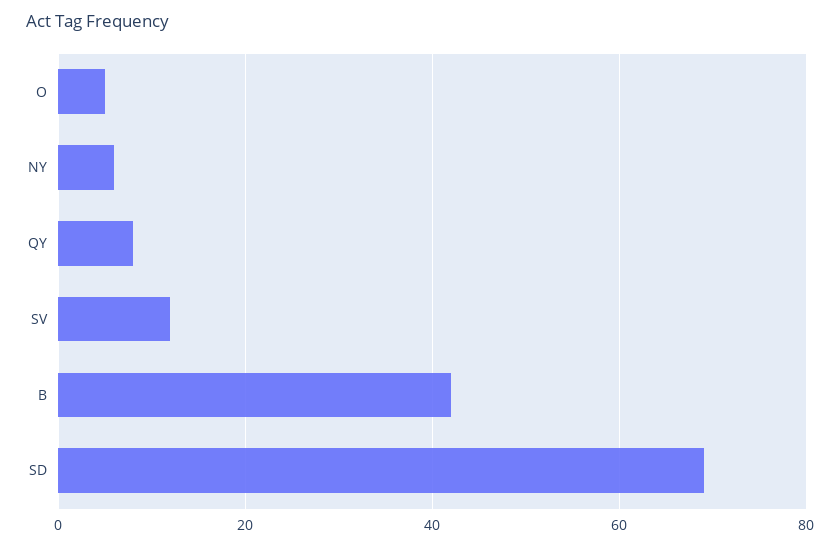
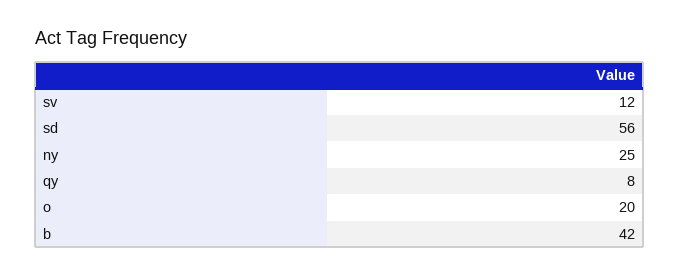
  {
-   "O": 5,
+   "O": 20,
-   "NY": 5,
+   "NY": 25,
    "QY": 8,
    "SV": 12,
    "B": 42,
-   "SD": 70
+   "SD": 56
  }

